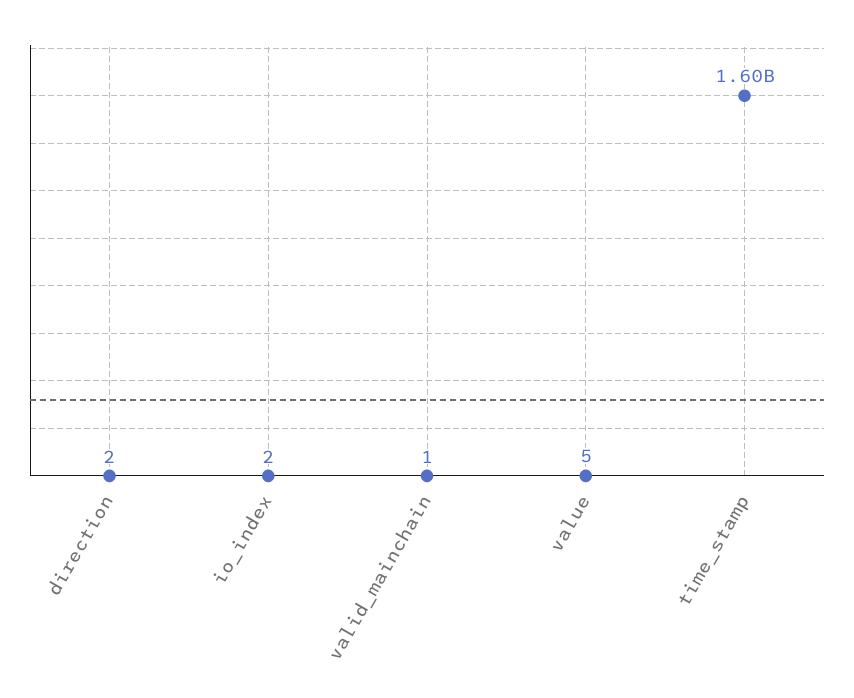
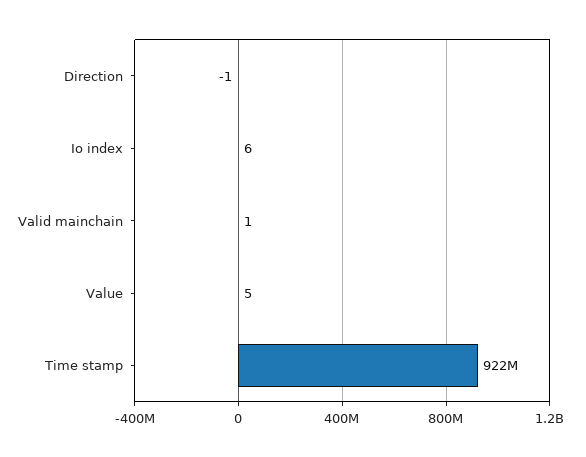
  {
-   "direction": 2,
+   "direction": -1,
-   "io_index": 2,
+   "io_index": 6,
    "valid_mainchain": 1,
    "value": 5,
-   "time_stamp": 1600000000
+   "time_stamp": 922000000
  }

